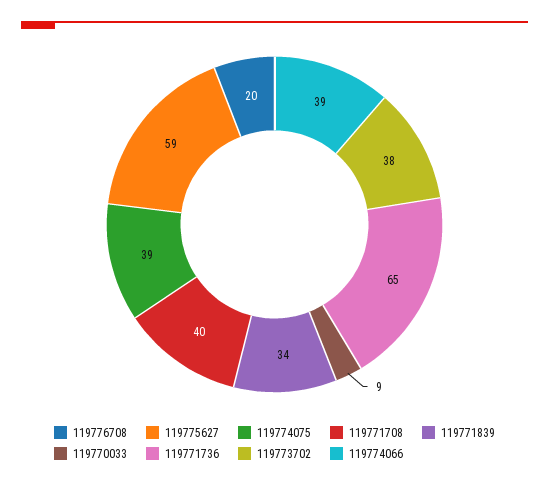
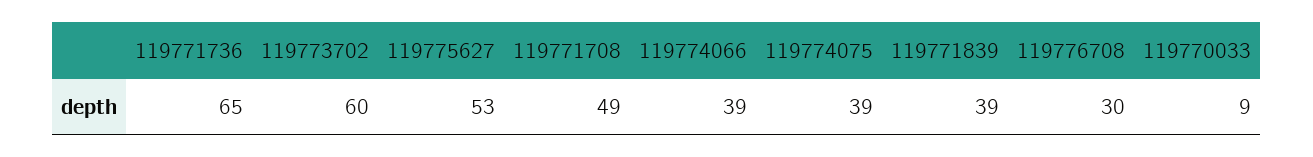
  {
-   "119776708": 20,
+   "119776708": 30,
-   "119775627": 59,
+   "119775627": 53,
    "119774075": 39,
-   "119771708": 40,
+   "119771708": 49,
-   "119771839": 34,
+   "119771839": 39,
    "119770033": 9,
    "119771736": 65,
-   "119773702": 38,
+   "119773702": 60,
    "119774066": 39
  }

